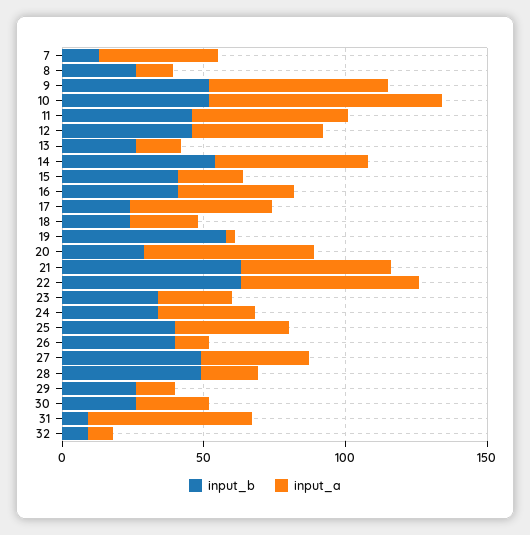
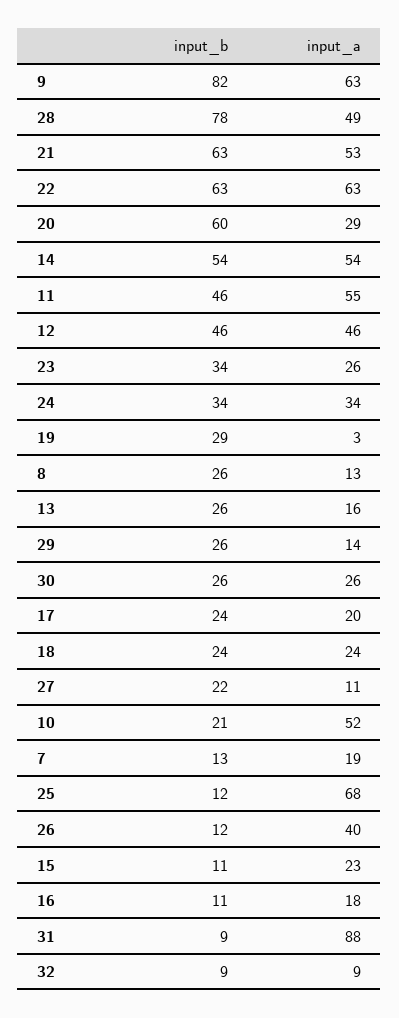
  {
    "input_b": {
      "7": 13,
      "8": 26,
-     "9": 50,
+     "9": 82,
-     "10": 50,
+     "10": 21,
      "11": 46,
      "12": 46,
      "13": 26,
      "14": 54,
-     "15": 40,
+     "15": 11,
-     "16": 40,
+     "16": 11,
      "17": 24,
      "18": 24,
-     "19": 60,
+     "19": 29,
-     "20": 30,
+     "20": 60,
      "21": 63,
      "22": 63,
      "23": 34,
      "24": 34,
-     "25": 40,
+     "25": 12,
-     "26": 40,
+     "26": 12,
-     "27": 50,
+     "27": 22,
-     "28": 50,
+     "28": 78,
      "29": 26,
      "30": 26,
      "31": 9,
      "32": 9
    },
    "input_a": {
-     "7": 40,
+     "7": 19,
      "8": 13,
      "9": 63,
-     "10": 80,
+     "10": 52,
      "11": 55,
      "12": 46,
      "13": 16,
      "14": 54,
      "15": 23,
-     "16": 40,
+     "16": 18,
-     "17": 50,
+     "17": 20,
      "18": 24,
      "19": 3,
-     "20": 60,
+     "20": 29,
      "21": 53,
      "22": 63,
      "23": 26,
      "24": 34,
-     "25": 40,
+     "25": 68,
-     "26": 10,
+     "26": 40,
-     "27": 40,
+     "27": 11,
-     "28": 20,
+     "28": 49,
      "29": 14,
      "30": 26,
-     "31": 60,
+     "31": 88,
      "32": 9
    }
  }

